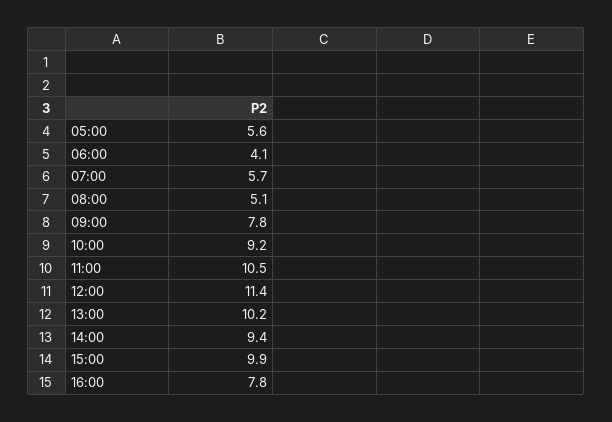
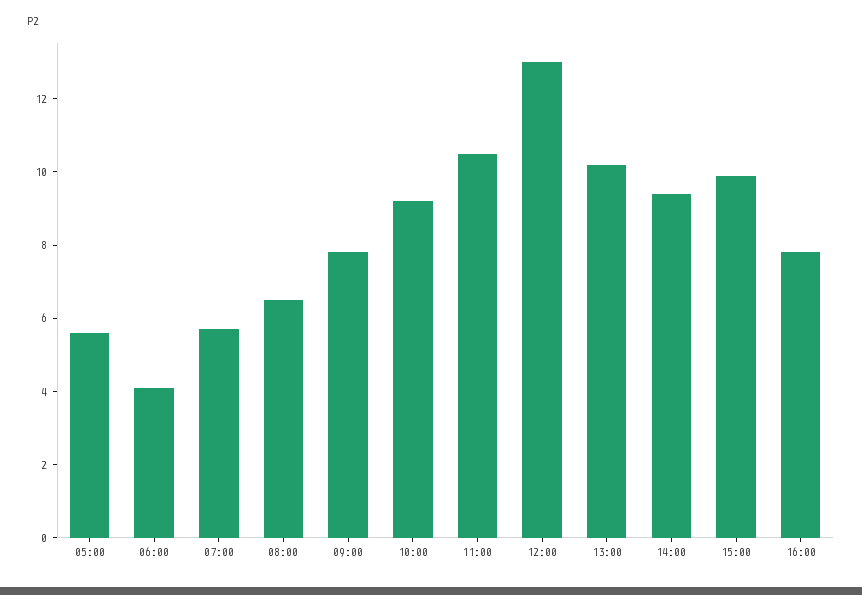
  {
    "05:00": 5.6,
    "06:00": 4.1,
    "07:00": 5.7,
-   "08:00": 5.1,
+   "08:00": 6.5,
    "09:00": 7.8,
    "10:00": 9.2,
    "11:00": 10.5,
-   "12:00": 11.4,
+   "12:00": 13,
    "13:00": 10.2,
    "14:00": 9.4,
    "15:00": 9.9,
    "16:00": 7.8
  }

